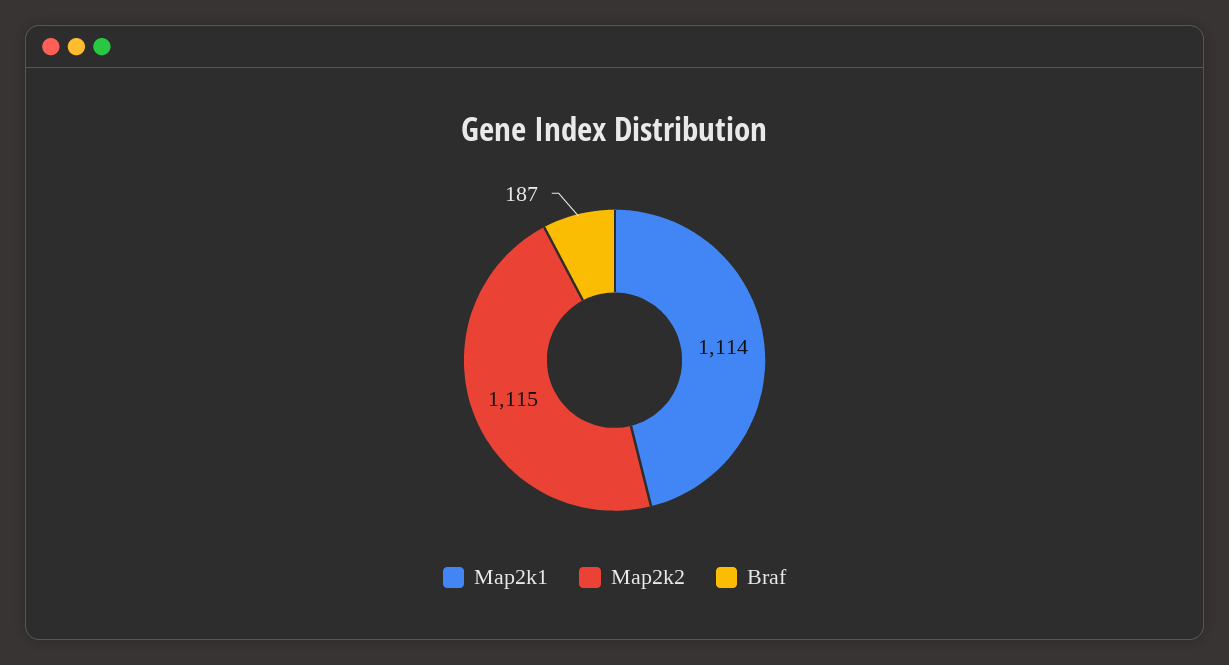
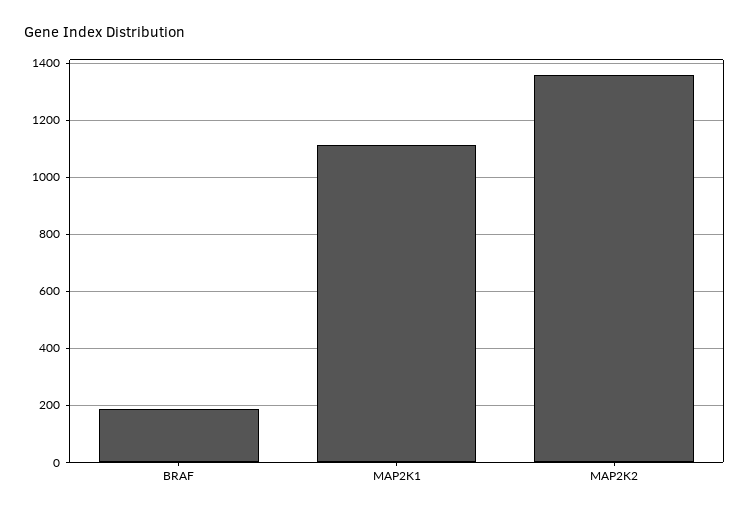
  {
    "Map2k1": 1114,
-   "Map2k2": 1115,
+   "Map2k2": 1350,
    "Braf": 187
  }

